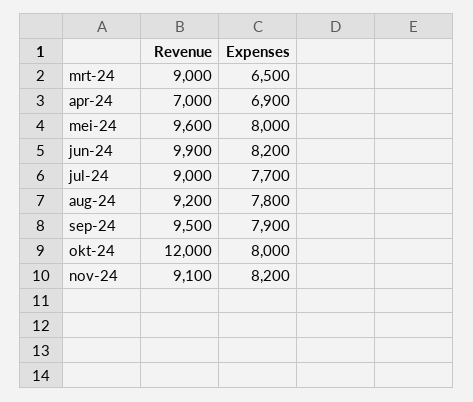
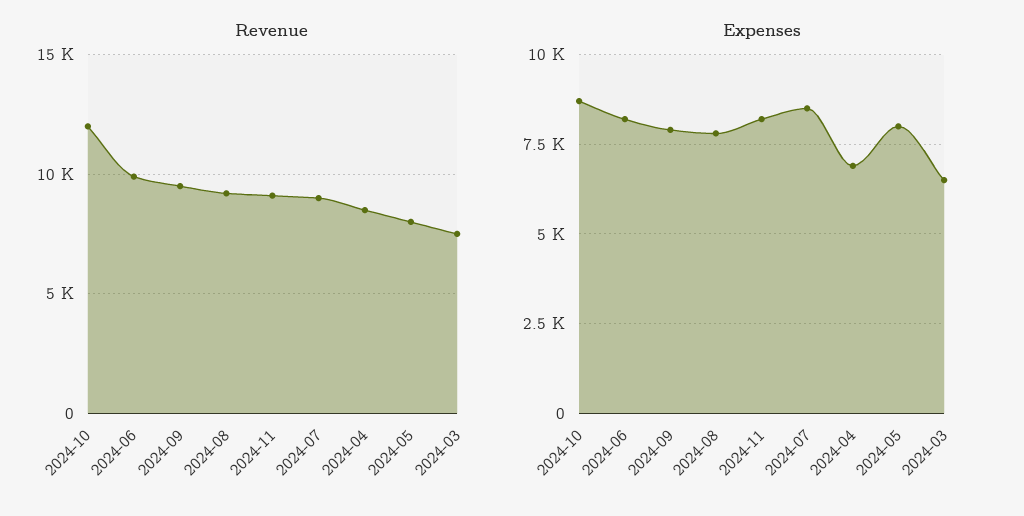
  {
    "Revenue": {
-     "mrt-24": 9000,
+     "mrt-24": 7500,
-     "apr-24": 7000,
+     "apr-24": 8500,
-     "mei-24": 9600,
+     "mei-24": 8000,
      "jun-24": 9900,
      "jul-24": 9000,
      "aug-24": 9200,
      "sep-24": 9500,
      "okt-24": 12000,
      "nov-24": 9100
    },
    "Expenses": {
      "mrt-24": 6500,
      "apr-24": 6900,
      "mei-24": 8000,
      "jun-24": 8200,
-     "jul-24": 7700,
+     "jul-24": 8500,
      "aug-24": 7800,
      "sep-24": 7900,
-     "okt-24": 8000,
+     "okt-24": 8750,
      "nov-24": 8200
    }
  }

